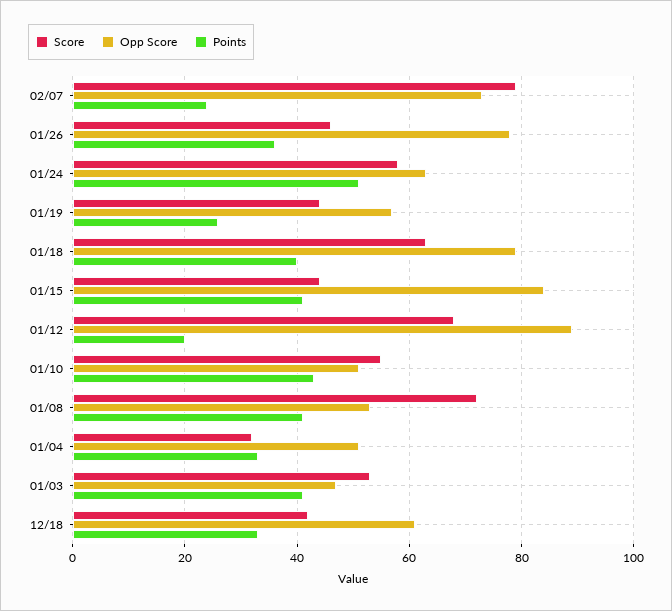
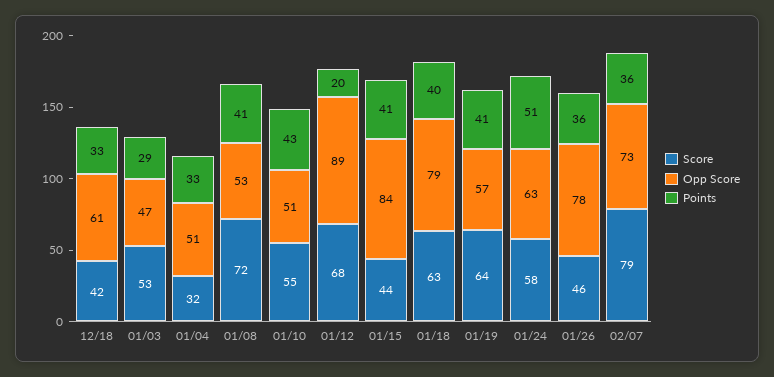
  {
    "Score": {
      "02/07": 79,
      "01/26": 46,
      "01/24": 58,
-     "01/19": 45,
+     "01/19": 64,
      "01/18": 63,
      "01/15": 44,
      "01/12": 68,
      "01/10": 55,
      "01/08": 72,
      "01/04": 32,
      "01/03": 53,
      "12/18": 42
    },
    "Opp Score": {
      "02/07": 73,
      "01/26": 78,
      "01/24": 63,
      "01/19": 57,
      "01/18": 79,
      "01/15": 84,
      "01/12": 89,
      "01/10": 51,
      "01/08": 53,
      "01/04": 51,
      "01/03": 47,
      "12/18": 61
    },
    "Points": {
-     "02/07": 25,
+     "02/07": 36,
      "01/26": 36,
      "01/24": 51,
-     "01/19": 25,
+     "01/19": 41,
      "01/18": 40,
      "01/15": 41,
      "01/12": 20,
      "01/10": 43,
      "01/08": 41,
      "01/04": 33,
-     "01/03": 40,
+     "01/03": 29,
      "12/18": 33
    }
  }

